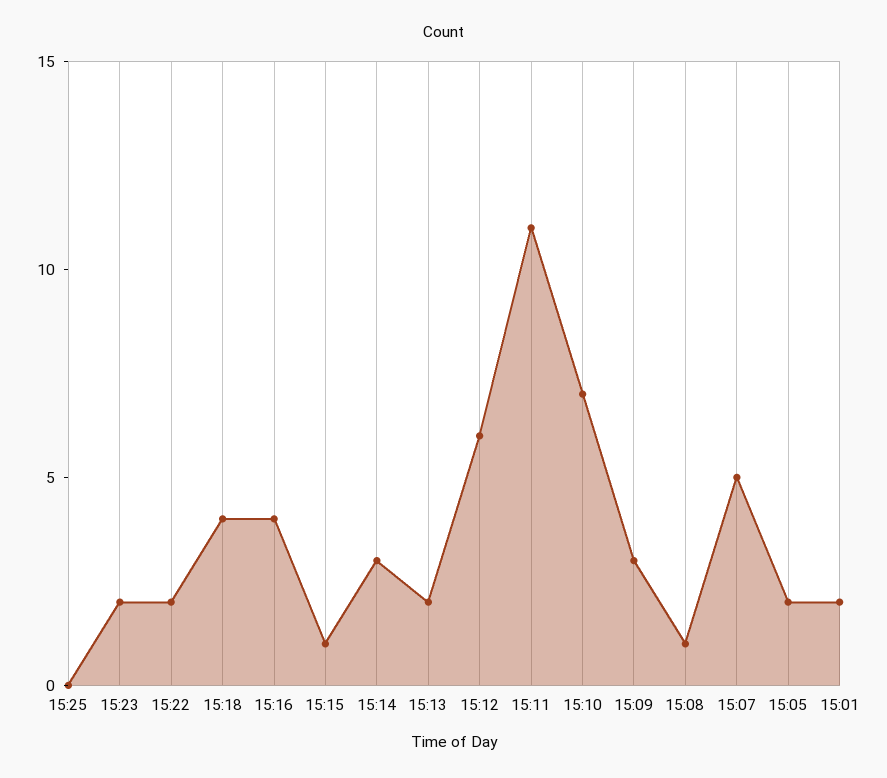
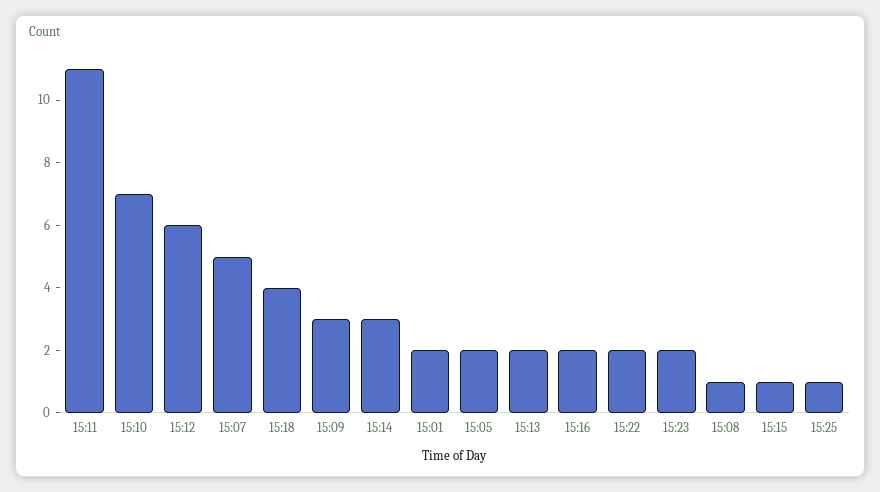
  {
-   "15:25": 0,
+   "15:25": 1,
    "15:23": 2,
    "15:22": 2,
    "15:18": 4,
-   "15:16": 4,
+   "15:16": 2,
    "15:15": 1,
    "15:14": 3,
    "15:13": 2,
    "15:12": 6,
    "15:11": 11,
    "15:10": 7,
    "15:09": 3,
    "15:08": 1,
    "15:07": 5,
    "15:05": 2,
    "15:01": 2
  }

